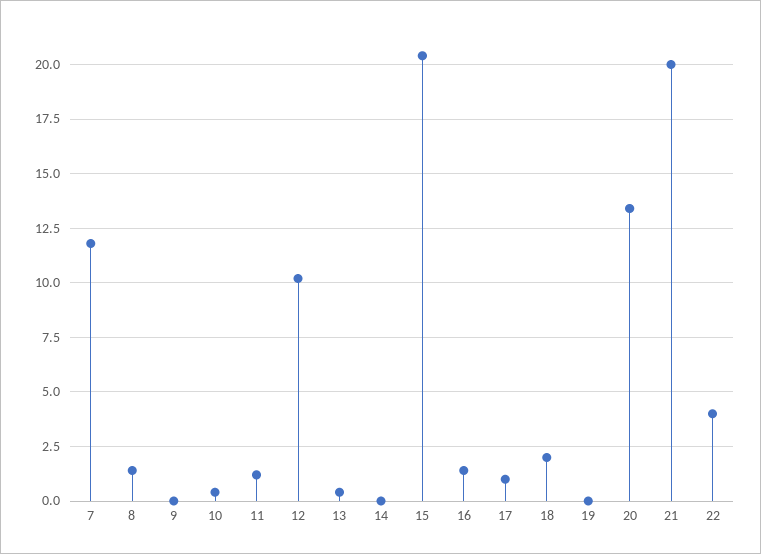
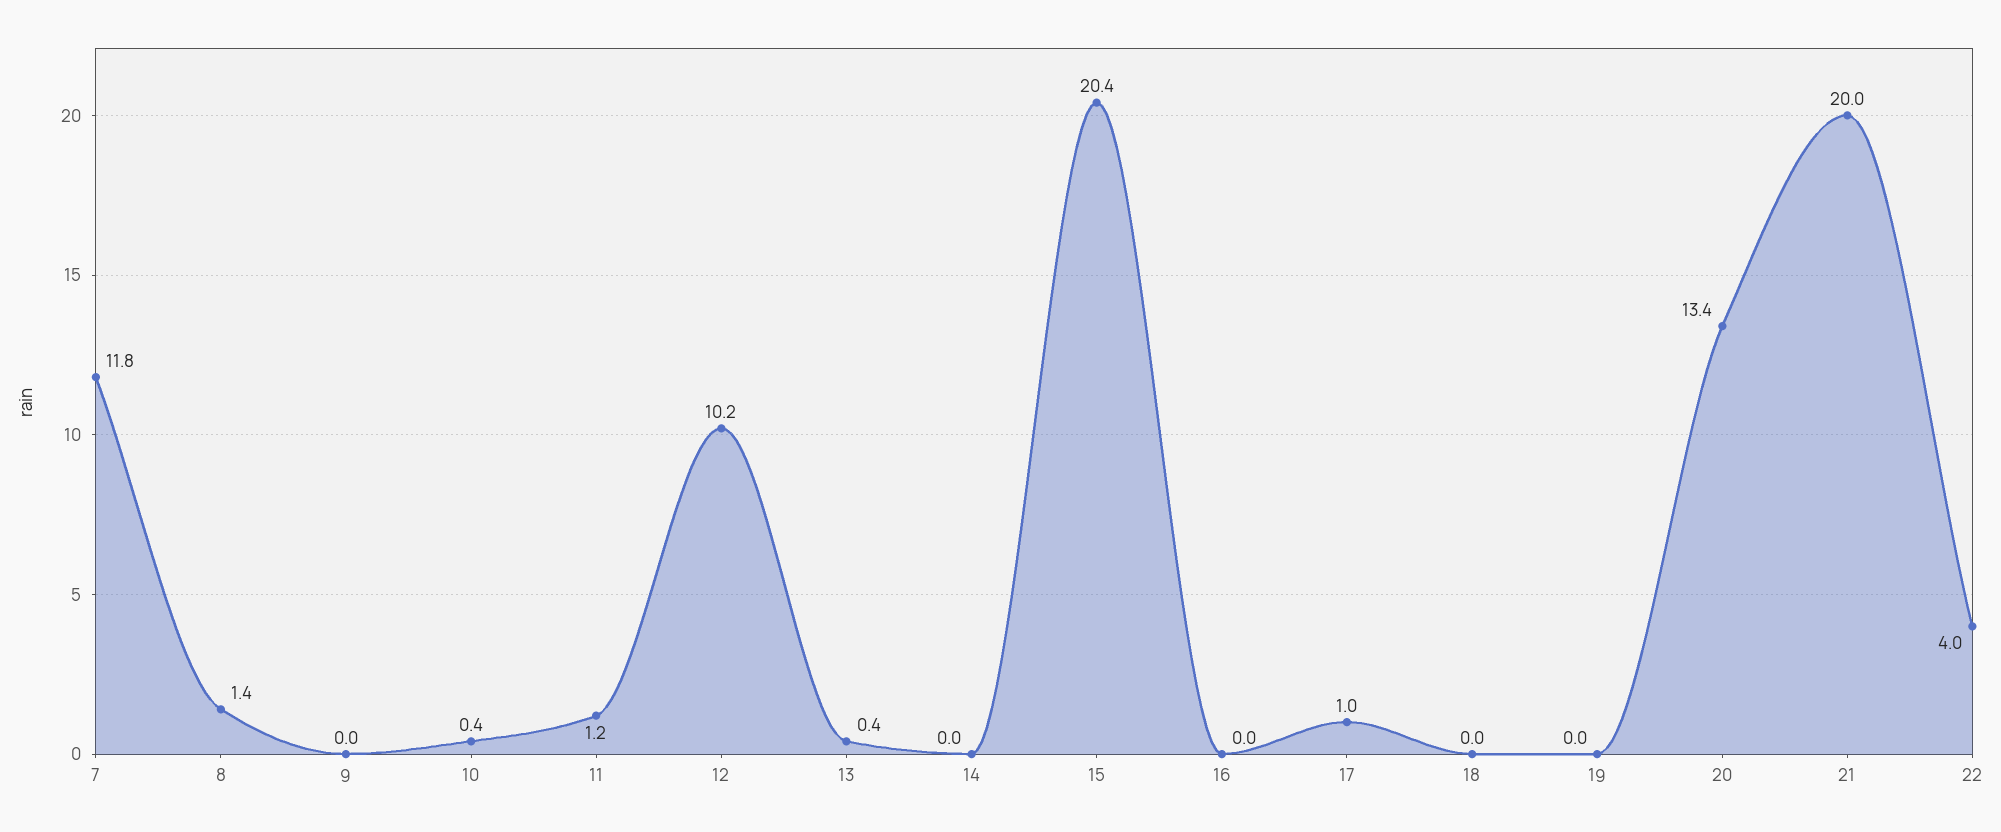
  {
    "7": 11.8,
    "8": 1.4,
    "9": 0,
    "10": 0.4,
    "11": 1.2,
    "12": 10.2,
    "13": 0.4,
    "14": 0,
    "15": 20.4,
-   "16": 1.5,
+   "16": 0,
    "17": 1,
-   "18": 2,
+   "18": 0,
    "19": 0,
    "20": 13.4,
    "21": 20,
    "22": 4
  }

